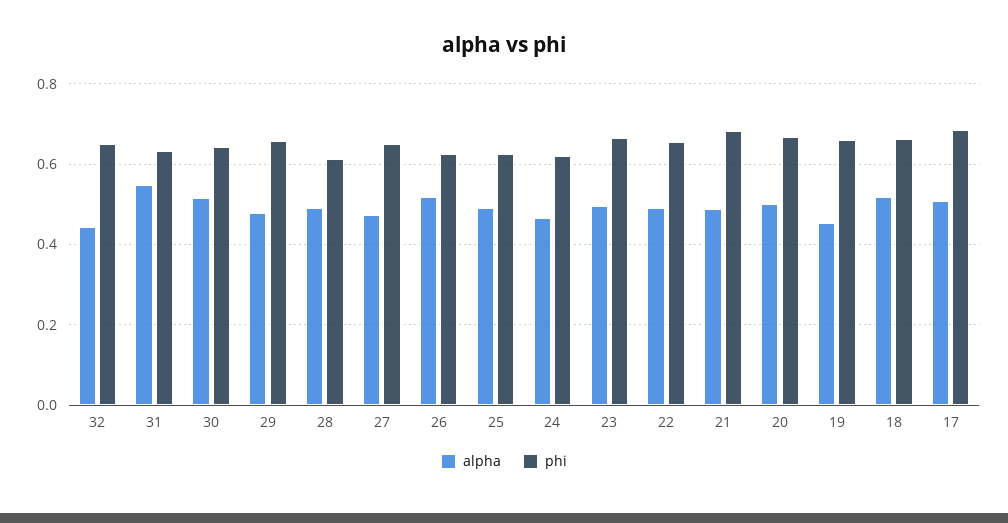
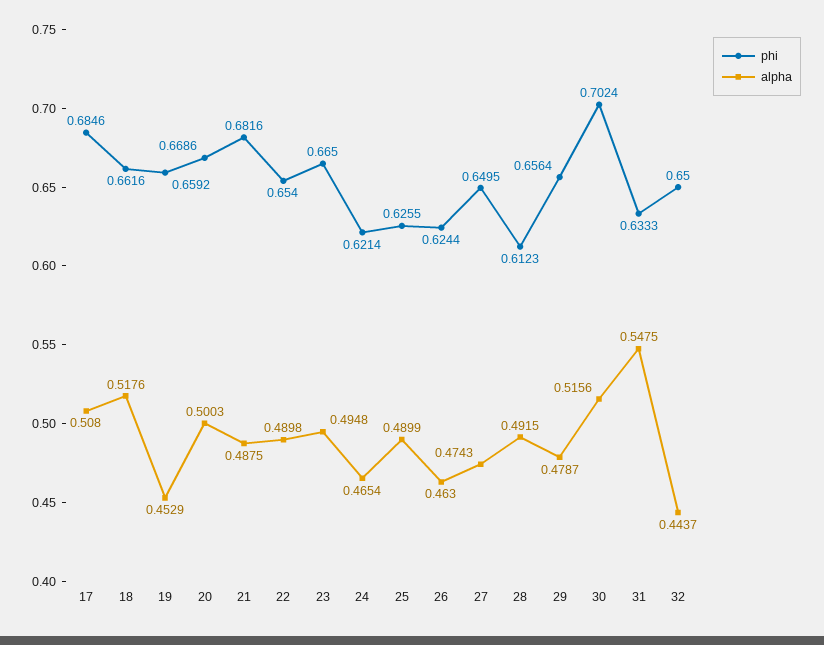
  {
    "alpha": {
      "32": 0.4437,
      "31": 0.5475,
      "30": 0.5156,
      "29": 0.4787,
      "28": 0.4915,
      "27": 0.4743,
-     "26": 0.52,
+     "26": 0.463,
      "25": 0.4899,
      "24": 0.4654,
      "23": 0.4948,
      "22": 0.4898,
      "21": 0.4875,
      "20": 0.5003,
      "19": 0.4529,
      "18": 0.5176,
      "17": 0.508
    },
    "phi": {
      "32": 0.65,
      "31": 0.6333,
-     "30": 0.64,
+     "30": 0.7024,
      "29": 0.6564,
      "28": 0.6123,
      "27": 0.6495,
      "26": 0.6244,
      "25": 0.6255,
      "24": 0.6214,
      "23": 0.665,
      "22": 0.654,
      "21": 0.6816,
      "20": 0.6686,
      "19": 0.6592,
      "18": 0.6616,
      "17": 0.6846
    }
  }

